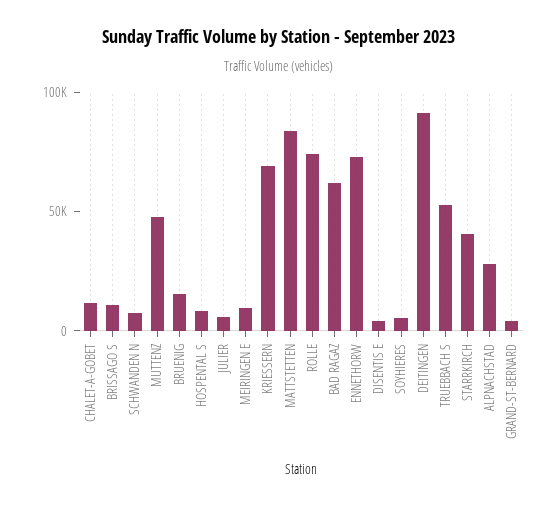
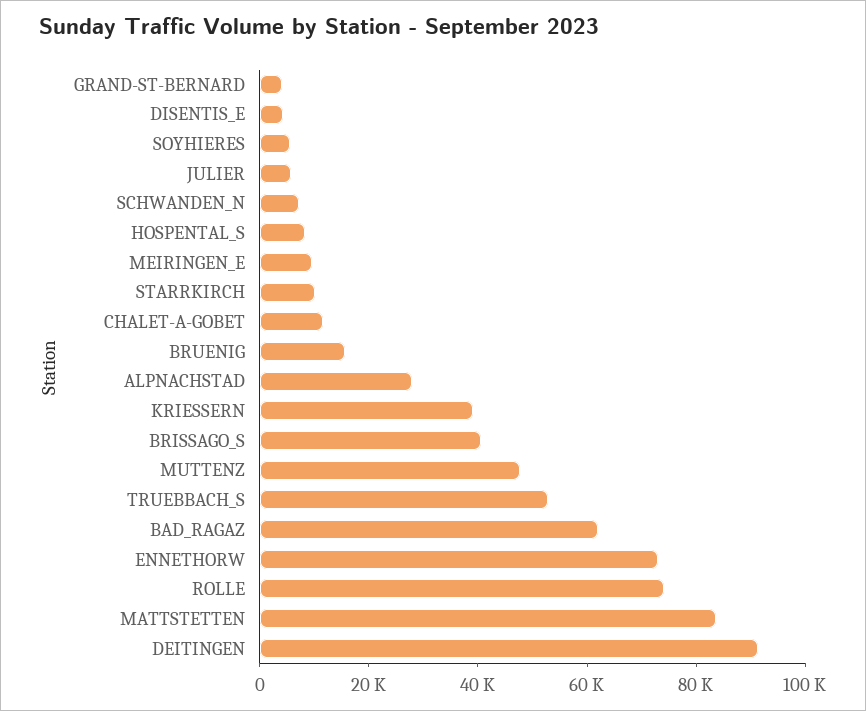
  {
    "CHALET-A-GOBET": 10000,
-   "BRISSAGO S": 10000,
+   "BRISSAGO S": 40000,
    "SCHWANDEN N": 5000,
    "MUTTENZ": 50000,
    "BRUENIG": 15000,
    "HOSPENTAL S": 10000,
    "JULIER": 5000,
    "MEIRINGEN E": 10000,
-   "KRIESSERN": 70000,
+   "KRIESSERN": 40000,
    "MATTSTETTEN": 85000,
    "ROLLE": 75000,
    "BAD RAGAZ": 60000,
    "ENNETHORW": 75000,
    "DISENTIS E": 5000,
    "SOYHIERES": 5000,
    "DEITINGEN": 90000,
    "TRUEBBACH S": 55000,
-   "STARRKIRCH": 40000,
+   "STARRKIRCH": 10000,
    "ALPNACHSTAD": 30000,
    "GRAND-ST-BERNARD": 5000
  }

